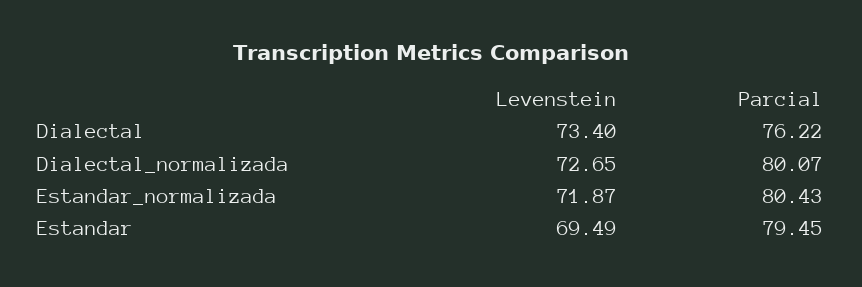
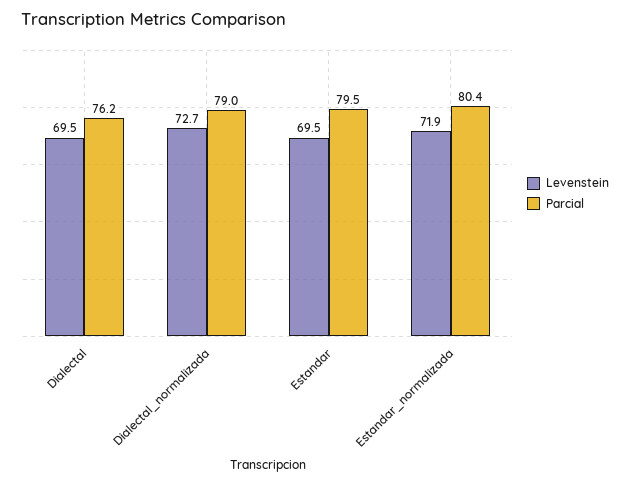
  {
    "Levenstein": {
-     "Dialectal": 73.4,
+     "Dialectal": 69.5,
      "Dialectal_normalizada": 72.65,
      "Estandar_normalizada": 71.87,
      "Estandar": 69.49
    },
    "Parcial": {
      "Dialectal": 76.22,
-     "Dialectal_normalizada": 80.07,
+     "Dialectal_normalizada": 79,
      "Estandar_normalizada": 80.43,
      "Estandar": 79.45
    }
  }

